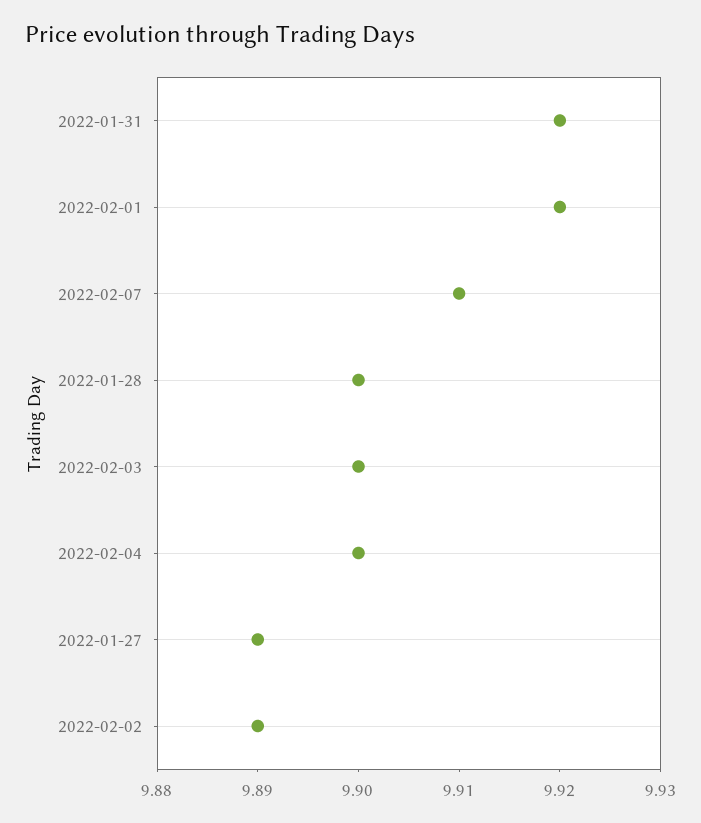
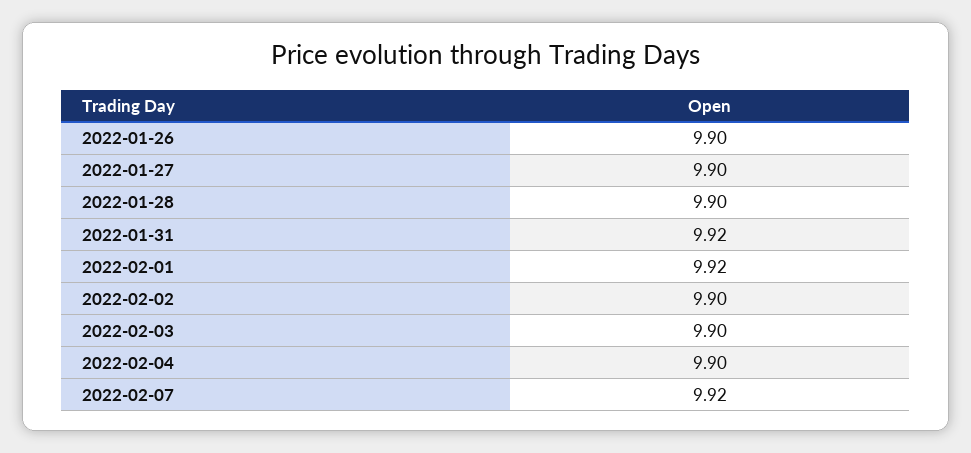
  {
    "2022-01-31": 9.92,
    "2022-02-01": 9.92,
-   "2022-02-07": 9.91,
+   "2022-02-07": 9.92,
    "2022-01-28": 9.9,
    "2022-02-03": 9.9,
    "2022-02-04": 9.9,
-   "2022-01-27": 9.89,
+   "2022-01-27": 9.9,
-   "2022-02-02": 9.89
+   "2022-02-02": 9.9,
+   "2022-01-26": 9.9
  }

